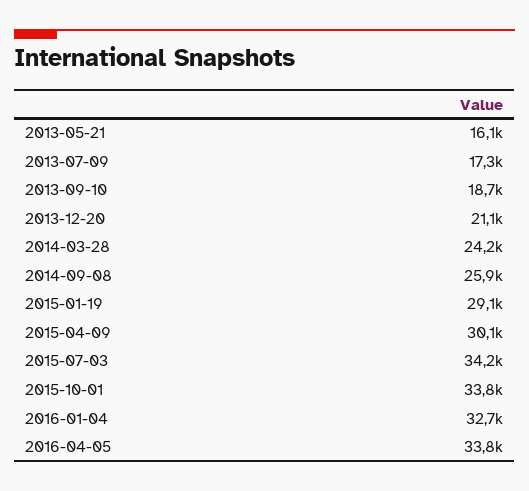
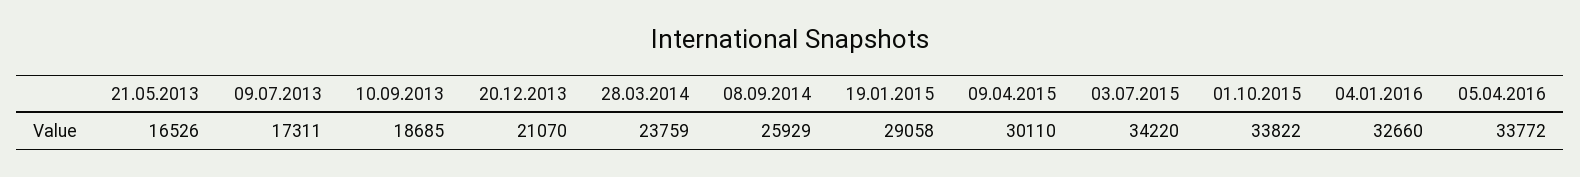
  {
-   "2013-05-21": 16100,
+   "2013-05-21": 16526,
    "2013-07-09": 17311,
    "2013-09-10": 18685,
    "2013-12-20": 21070,
-   "2014-03-28": 24200,
+   "2014-03-28": 23759,
    "2014-09-08": 25929,
    "2015-01-19": 29058,
    "2015-04-09": 30110,
    "2015-07-03": 34220,
    "2015-10-01": 33822,
    "2016-01-04": 32660,
    "2016-04-05": 33772
  }

